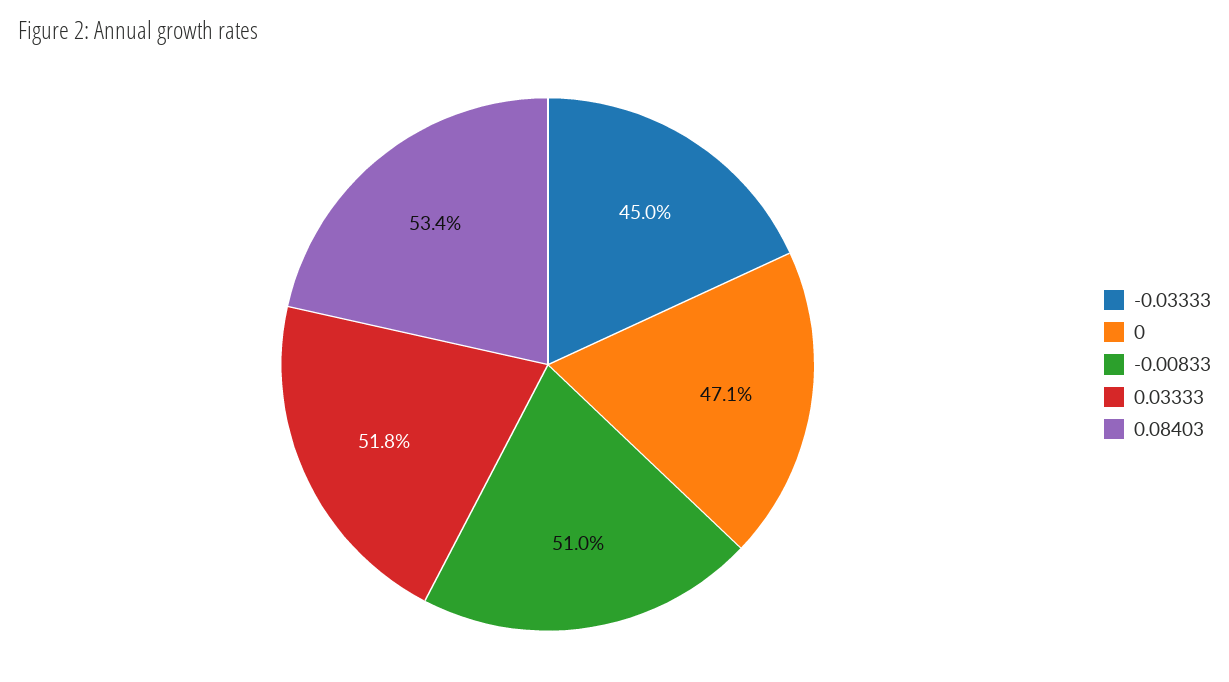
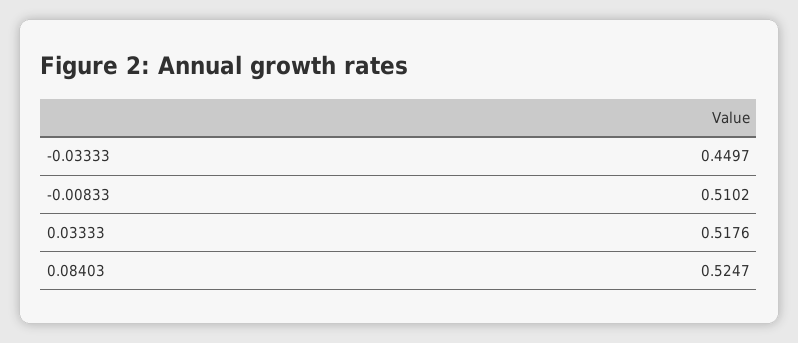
  {
    "-0.03333": 0.4497,
-   "0": 0.471,
    "-0.00833": 0.5102,
    "0.03333": 0.5176,
-   "0.08403": 0.534
+   "0.08403": 0.5247
  }

